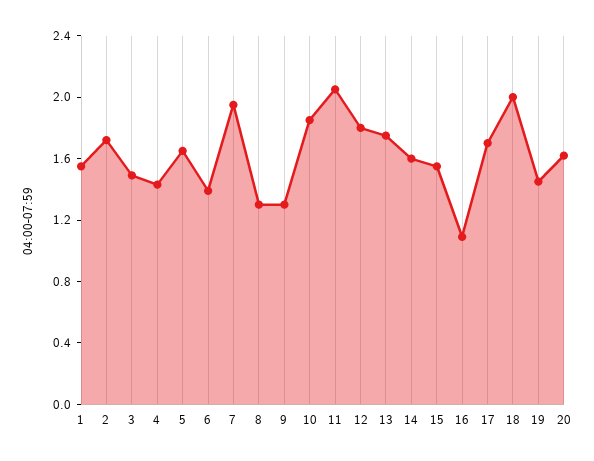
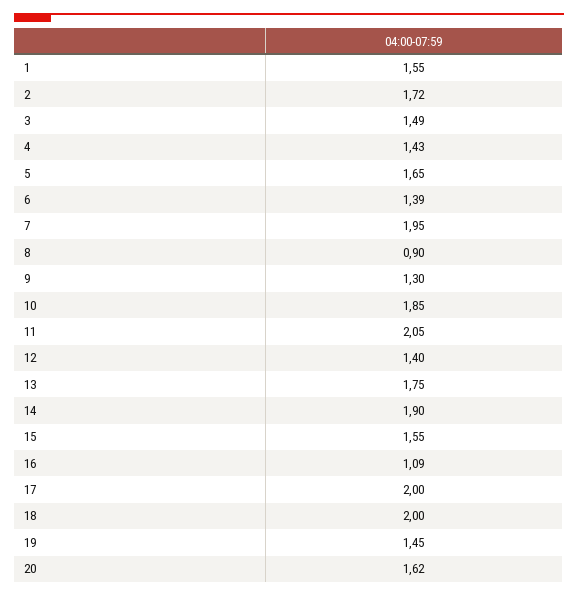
  {
    "1": 1.55,
    "2": 1.72,
    "3": 1.49,
    "4": 1.43,
    "5": 1.65,
    "6": 1.39,
    "7": 1.95,
-   "8": 1.3,
+   "8": 0.9,
    "9": 1.3,
    "10": 1.85,
    "11": 2.05,
-   "12": 1.8,
+   "12": 1.4,
    "13": 1.75,
-   "14": 1.6,
+   "14": 1.9,
    "15": 1.55,
    "16": 1.09,
-   "17": 1.7,
+   "17": 2,
    "18": 2,
    "19": 1.45,
    "20": 1.62
  }

